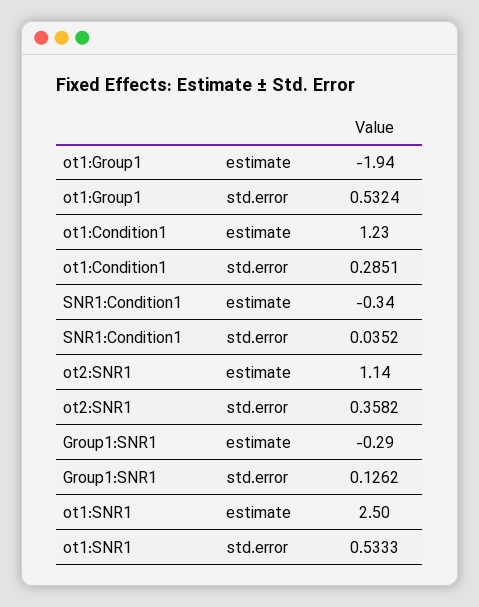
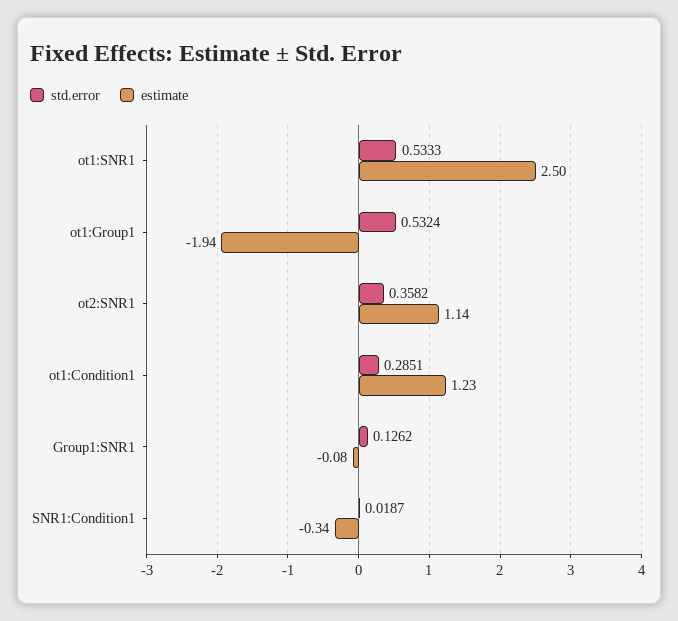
  {
    "estimate": {
      "ot1:Group1": -1.94,
      "ot1:Condition1": 1.23,
      "SNR1:Condition1": -0.34,
      "ot2:SNR1": 1.14,
-     "Group1:SNR1": -0.29,
+     "Group1:SNR1": -0.08,
      "ot1:SNR1": 2.5
    },
    "std.error": {
      "ot1:Group1": 0.5324,
      "ot1:Condition1": 0.2851,
-     "SNR1:Condition1": 0.0352,
+     "SNR1:Condition1": 0.0187,
      "ot2:SNR1": 0.3582,
      "Group1:SNR1": 0.1262,
      "ot1:SNR1": 0.5333
    }
  }

